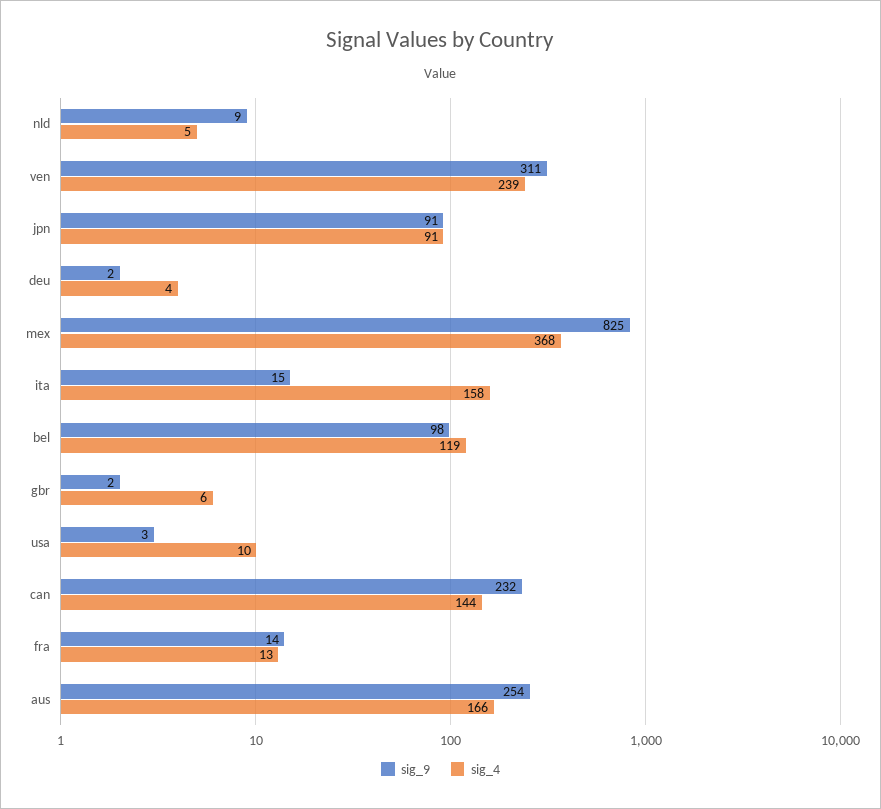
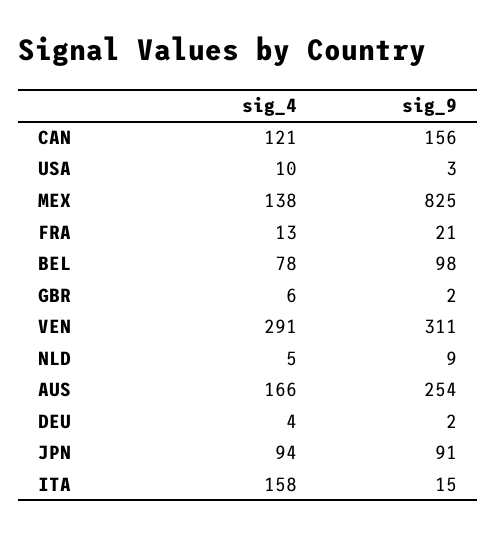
  {
    "sig_9": {
      "nld": 9,
      "ven": 311,
      "jpn": 91,
      "deu": 2,
      "mex": 825,
      "ita": 15,
      "bel": 98,
      "gbr": 2,
      "usa": 3,
-     "can": 232,
+     "can": 156,
-     "fra": 14,
+     "fra": 21,
      "aus": 254
    },
    "sig_4": {
      "nld": 5,
-     "ven": 239,
+     "ven": 291,
-     "jpn": 91,
+     "jpn": 94,
      "deu": 4,
-     "mex": 368,
+     "mex": 138,
      "ita": 158,
-     "bel": 119,
+     "bel": 78,
      "gbr": 6,
      "usa": 10,
-     "can": 144,
+     "can": 121,
      "fra": 13,
      "aus": 166
    }
  }

